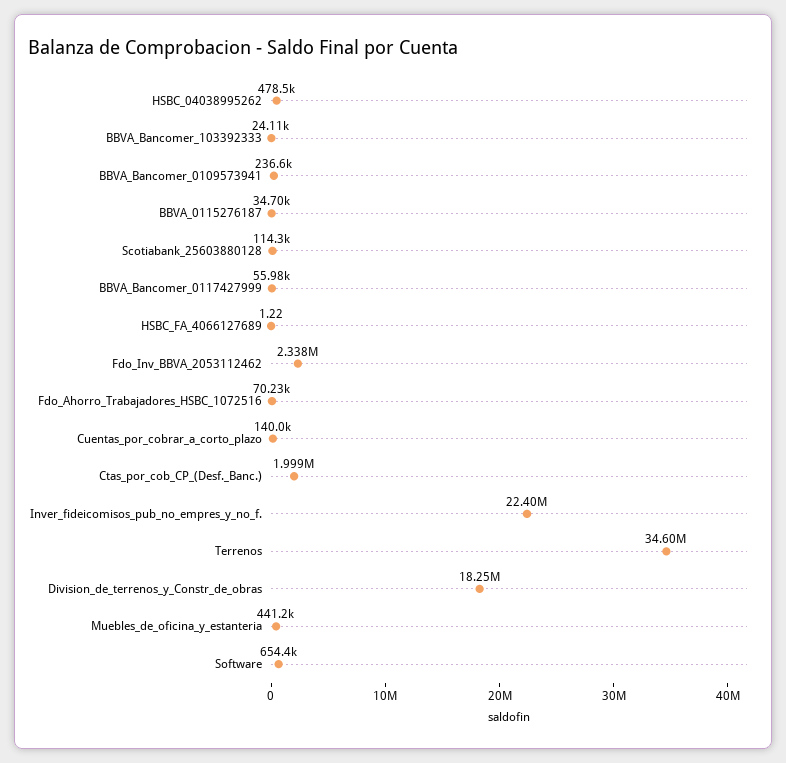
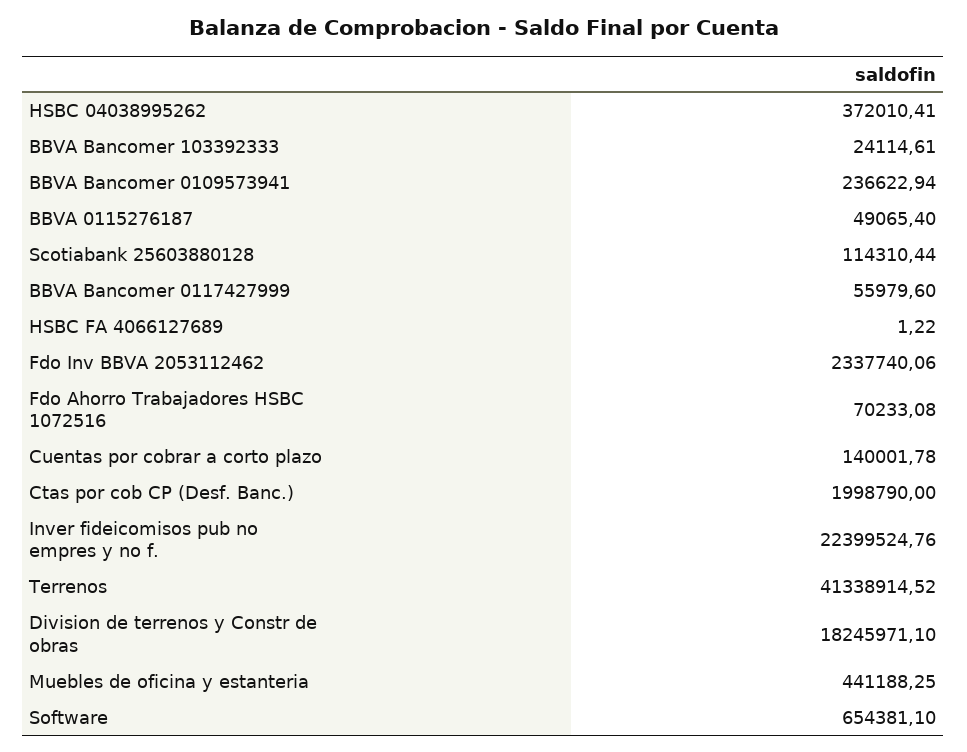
  {
-   "HSBC_04038995262": 478500,
+   "HSBC_04038995262": 372010.41,
    "BBVA_Bancomer_103392333": 24114.61,
    "BBVA_Bancomer_0109573941": 236622.94,
-   "BBVA_0115276187": 34700,
+   "BBVA_0115276187": 49065.4,
    "Scotiabank_25603880128": 114310.44,
    "BBVA_Bancomer_0117427999": 55979.6,
    "HSBC_FA_4066127689": 1.22,
    "Fdo_Inv_BBVA_2053112462": 2337740.06,
    "Fdo_Ahorro_Trabajadores_HSBC_1072516": 70233.08,
    "Cuentas_por_cobrar_a_corto_plazo": 140001.78,
    "Ctas_por_cob_CP_(Desf._Banc.)": 1998790,
    "Inver_fideicomisos_pub_no_empres_y_no_f.": 22399524.76,
-   "Terrenos": 34600000,
+   "Terrenos": 41338914.52,
    "Division_de_terrenos_y_Constr_de_obras": 18245971.1,
    "Muebles_de_oficina_y_estanteria": 441188.25,
    "Software": 654381.1
  }

